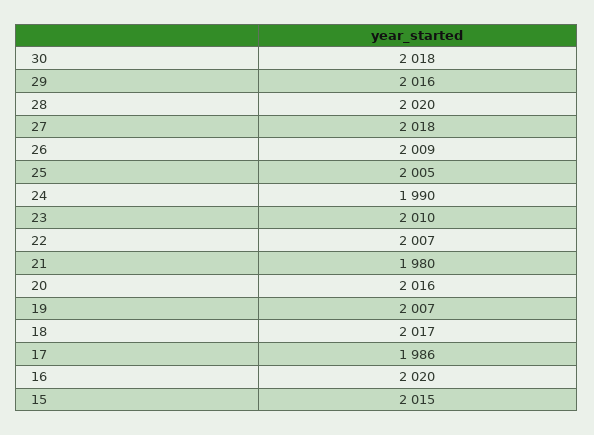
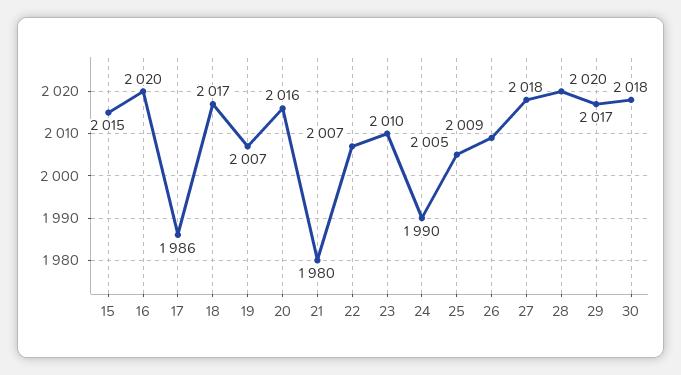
  {
    "30": 2018,
-   "29": 2016,
+   "29": 2017,
    "28": 2020,
    "27": 2018,
    "26": 2009,
    "25": 2005,
    "24": 1990,
    "23": 2010,
    "22": 2007,
    "21": 1980,
    "20": 2016,
    "19": 2007,
    "18": 2017,
    "17": 1986,
    "16": 2020,
    "15": 2015
  }

